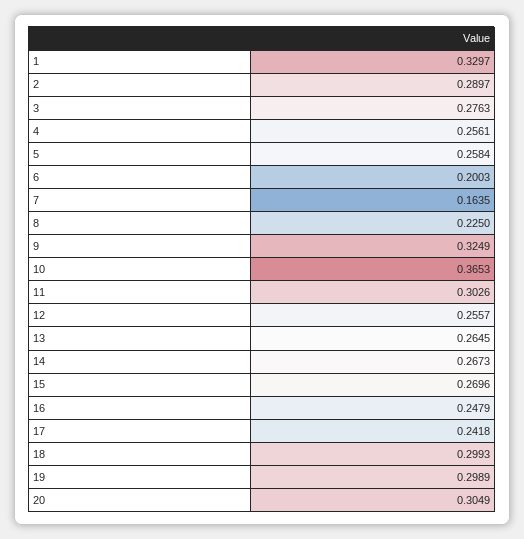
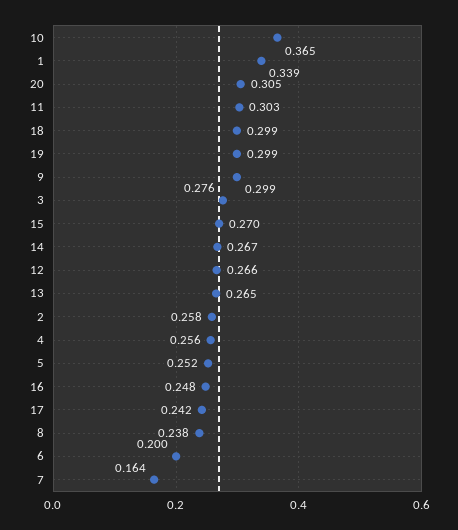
  {
-   "1": 0.3297,
+   "1": 0.339,
-   "2": 0.2897,
+   "2": 0.258,
    "3": 0.2763,
    "4": 0.2561,
-   "5": 0.2584,
+   "5": 0.252,
    "6": 0.2003,
    "7": 0.1635,
-   "8": 0.225,
+   "8": 0.238,
-   "9": 0.3249,
+   "9": 0.299,
    "10": 0.3653,
    "11": 0.3026,
-   "12": 0.2557,
+   "12": 0.266,
    "13": 0.2645,
    "14": 0.2673,
    "15": 0.2696,
    "16": 0.2479,
    "17": 0.2418,
    "18": 0.2993,
    "19": 0.2989,
    "20": 0.3049
  }

